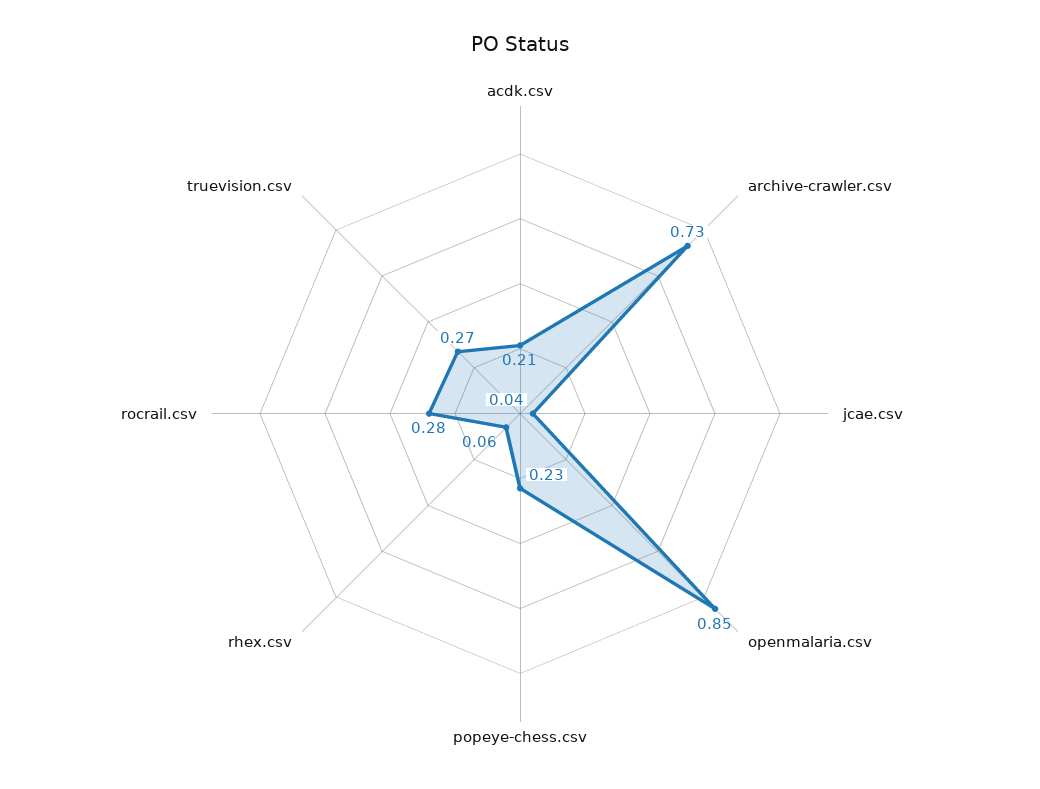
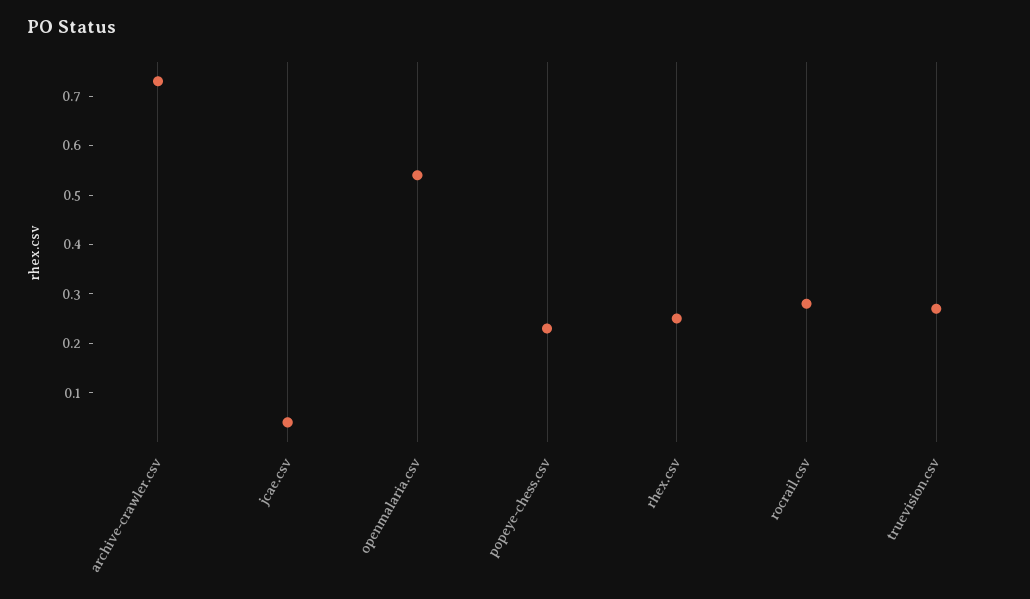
  {
-   "acdk.csv": 0.21,
    "archive-crawler.csv": 0.73,
    "jcae.csv": 0.04,
-   "openmalaria.csv": 0.85,
+   "openmalaria.csv": 0.55,
    "popeye-chess.csv": 0.23,
-   "rhex.csv": 0.06,
+   "rhex.csv": 0.25,
    "rocrail.csv": 0.28,
    "truevision.csv": 0.27
  }

